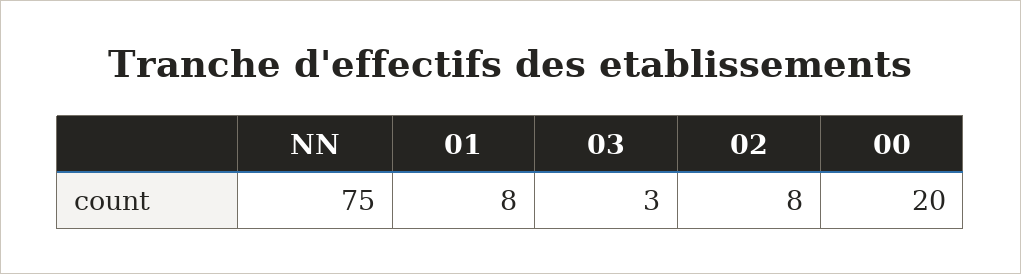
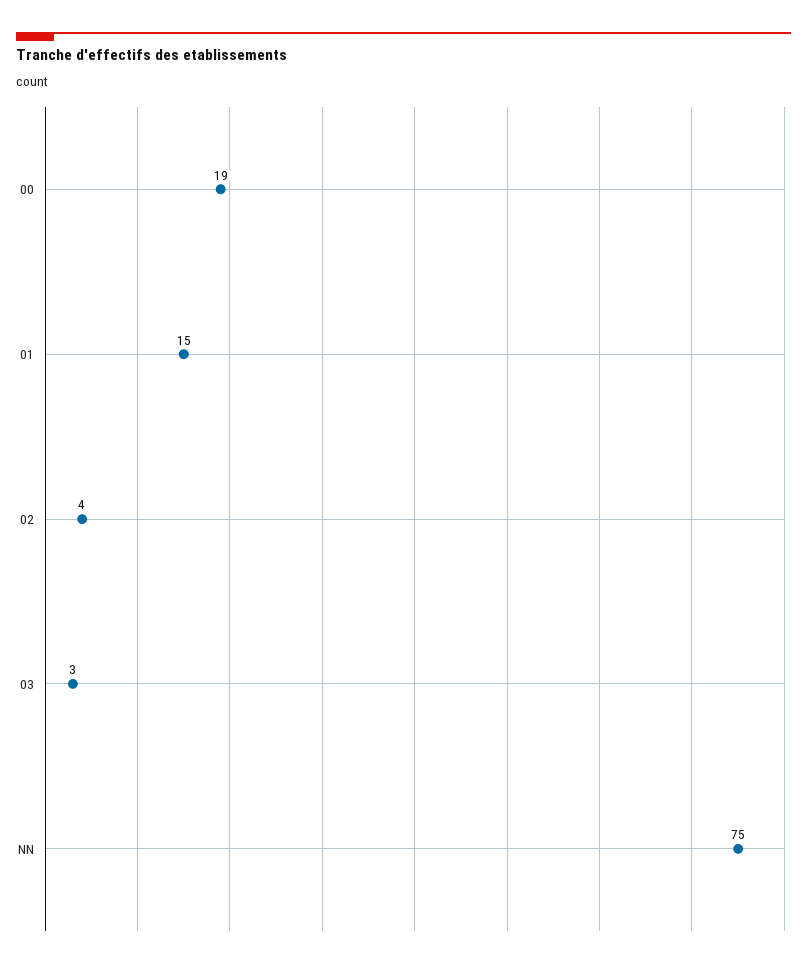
  {
    "NN": 75,
-   "01": 8,
+   "01": 15,
    "03": 3,
-   "02": 8,
+   "02": 4,
-   "00": 20
+   "00": 19
  }

